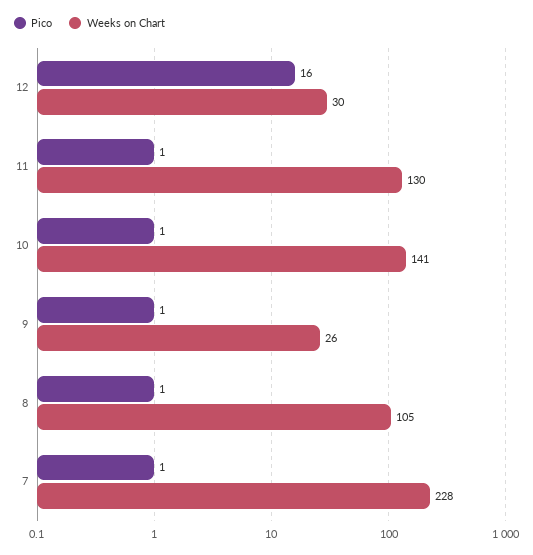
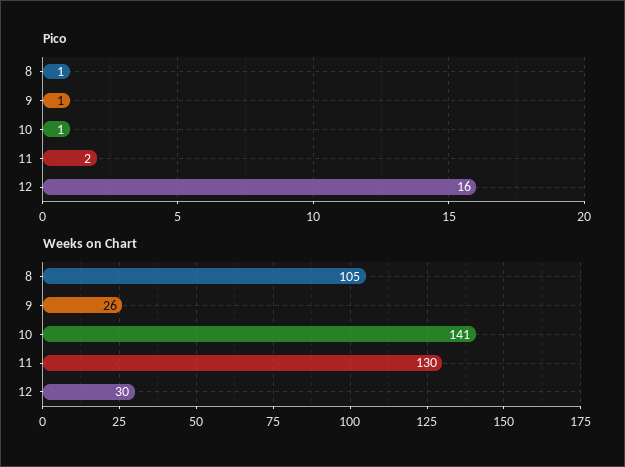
  {
    "Pico": {
      "12": 16,
-     "11": 1,
+     "11": 2,
      "10": 1,
      "9": 1,
-     "8": 1,
+     "8": 1
-     "7": 1
    },
    "Weeks on Chart": {
      "12": 30,
      "11": 130,
      "10": 141,
      "9": 26,
-     "8": 105,
+     "8": 105
-     "7": 228
    }
  }

